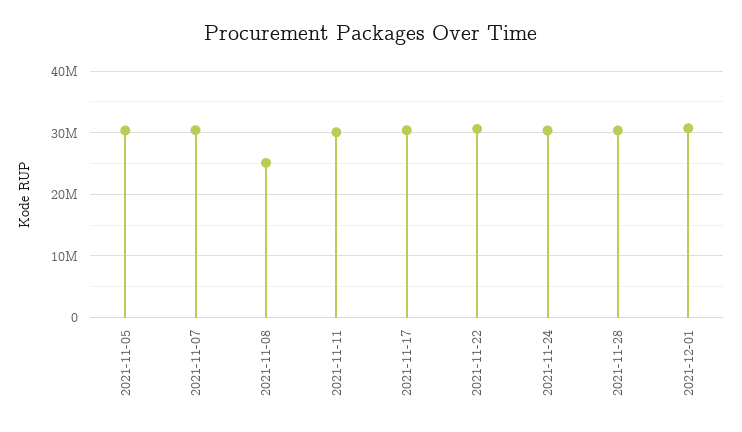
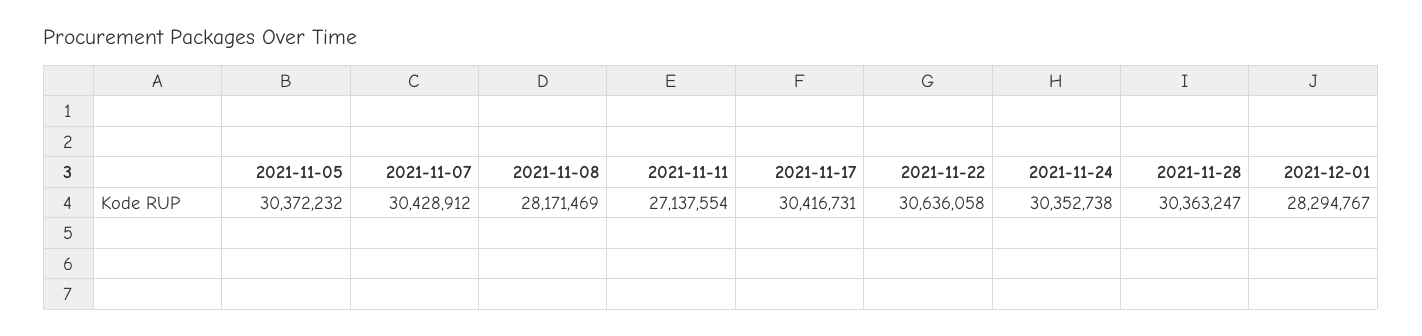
  {
    "2021-11-05": 30372232,
    "2021-11-07": 30428912,
-   "2021-11-08": 25000000,
+   "2021-11-08": 28171469,
-   "2021-11-11": 30000000,
+   "2021-11-11": 27137554,
    "2021-11-17": 30416731,
    "2021-11-22": 30636058,
    "2021-11-24": 30352738,
    "2021-11-28": 30363247,
-   "2021-12-01": 31000000
+   "2021-12-01": 28294767
  }

